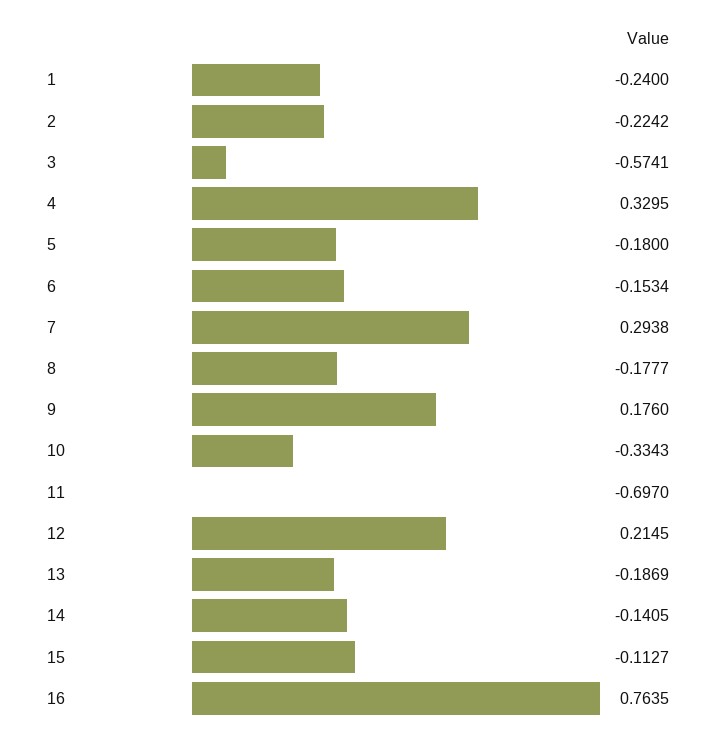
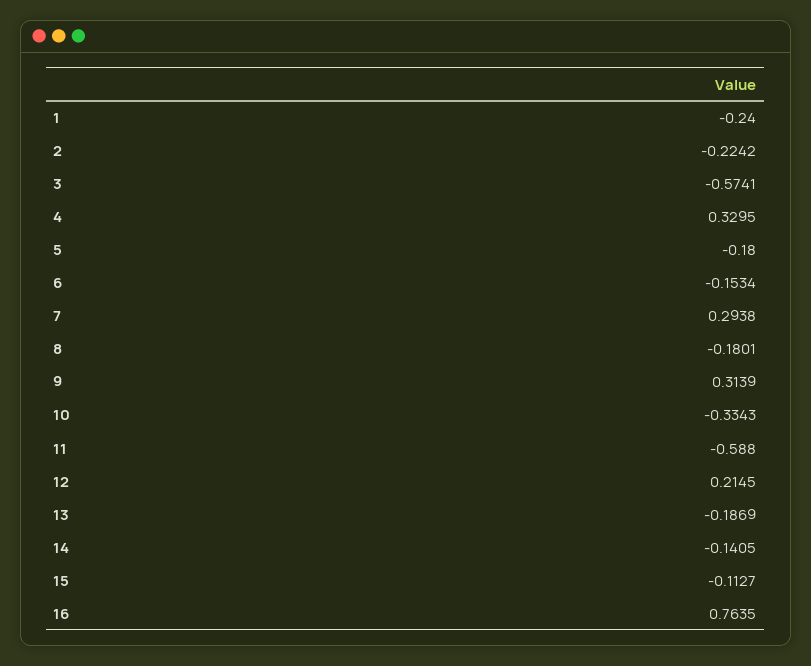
  {
    "1": -0.24,
    "2": -0.2242,
    "3": -0.5741,
    "4": 0.3295,
    "5": -0.18,
    "6": -0.1534,
    "7": 0.2938,
-   "8": -0.1777,
+   "8": -0.1801,
-   "9": 0.176,
+   "9": 0.3139,
    "10": -0.3343,
-   "11": -0.697,
+   "11": -0.588,
    "12": 0.2145,
    "13": -0.1869,
    "14": -0.1405,
    "15": -0.1127,
    "16": 0.7635
  }

